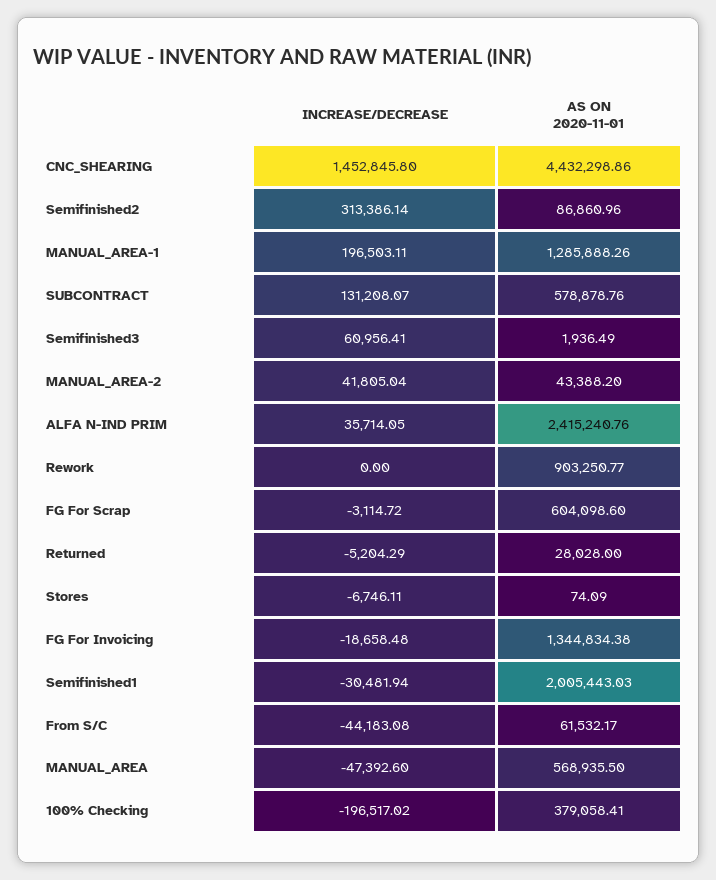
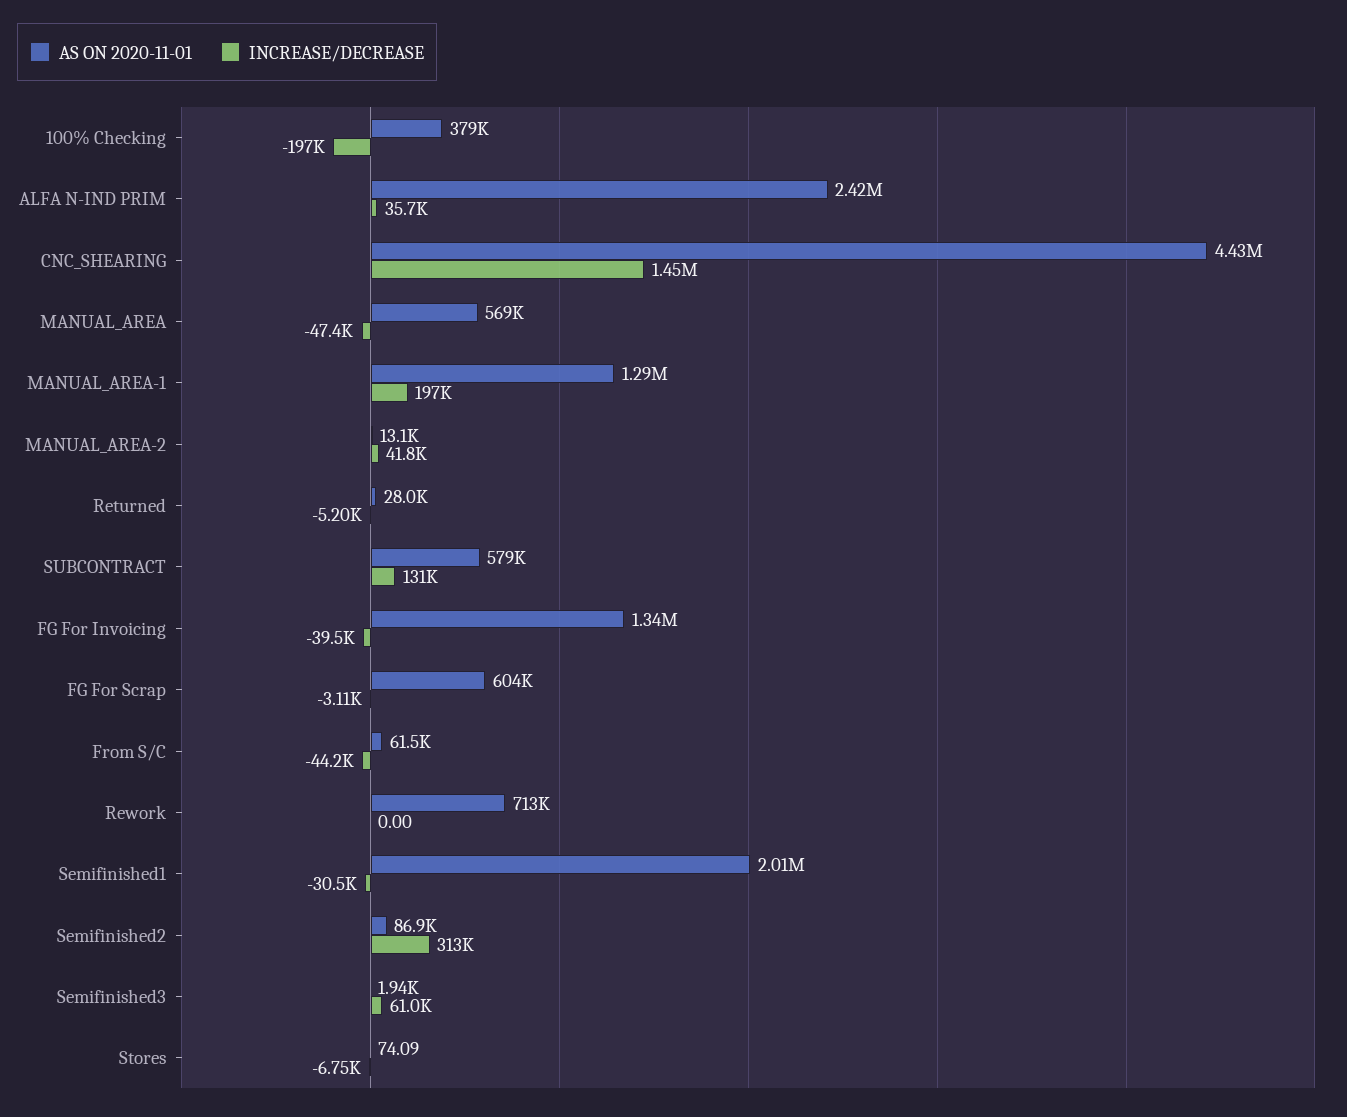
  {
    "INCREASE/DECREASE": {
      "CNC_SHEARING": 1452845.8,
      "Semifinished2": 313386.14,
      "MANUAL_AREA-1": 196503.11,
      "SUBCONTRACT": 131208.07,
      "Semifinished3": 60956.41,
      "MANUAL_AREA-2": 41805.04,
      "ALFA N-IND PRIM": 35714.05,
      "Rework": 0,
      "FG For Scrap": -3114.72,
      "Returned": -5204.29,
      "Stores": -6746.11,
-     "FG For Invoicing": -18658.48,
+     "FG For Invoicing": -39500,
      "Semifinished1": -30481.94,
      "From S/C": -44183.08,
      "MANUAL_AREA": -47392.6,
      "100% Checking": -196517.02
    },
    "AS ON 2020-11-01": {
      "CNC_SHEARING": 4432298.86,
      "Semifinished2": 86860.96,
      "MANUAL_AREA-1": 1285888.26,
      "SUBCONTRACT": 578878.76,
      "Semifinished3": 1936.49,
-     "MANUAL_AREA-2": 43388.2,
+     "MANUAL_AREA-2": 13100,
      "ALFA N-IND PRIM": 2415240.76,
-     "Rework": 903250.77,
+     "Rework": 713000,
      "FG For Scrap": 604098.6,
      "Returned": 28028,
      "Stores": 74.09,
      "FG For Invoicing": 1344834.38,
      "Semifinished1": 2005443.03,
      "From S/C": 61532.17,
      "MANUAL_AREA": 568935.5,
      "100% Checking": 379058.41
    }
  }

